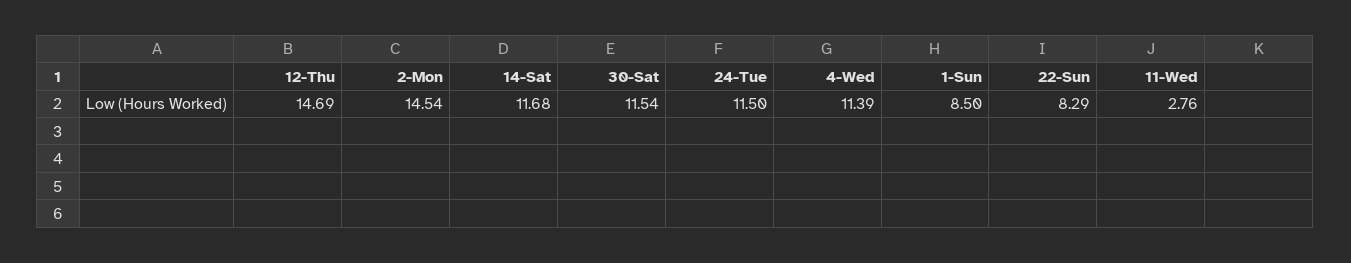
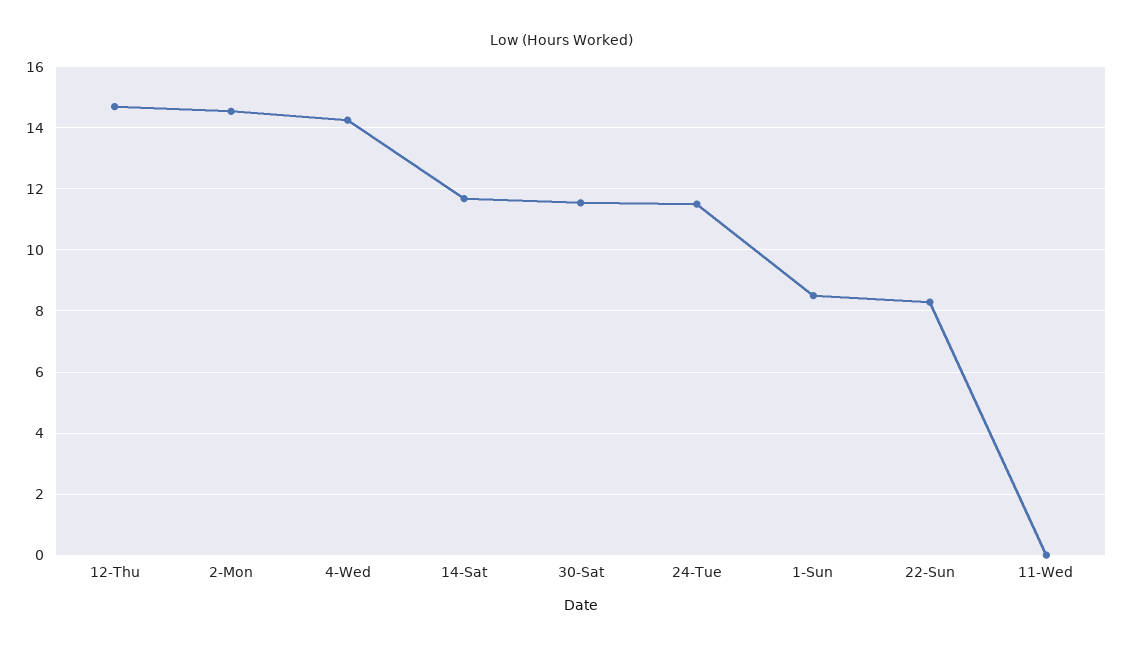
  {
    "12-Thu": 14.69,
    "2-Mon": 14.54,
    "14-Sat": 11.68,
    "30-Sat": 11.54,
    "24-Tue": 11.5,
-   "4-Wed": 11.39,
+   "4-Wed": 14.2,
    "1-Sun": 8.5,
    "22-Sun": 8.29,
-   "11-Wed": 2.76
+   "11-Wed": 0
  }

